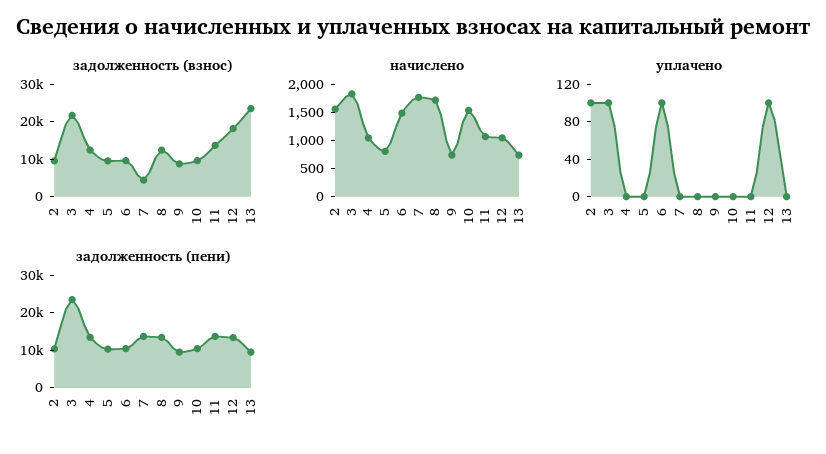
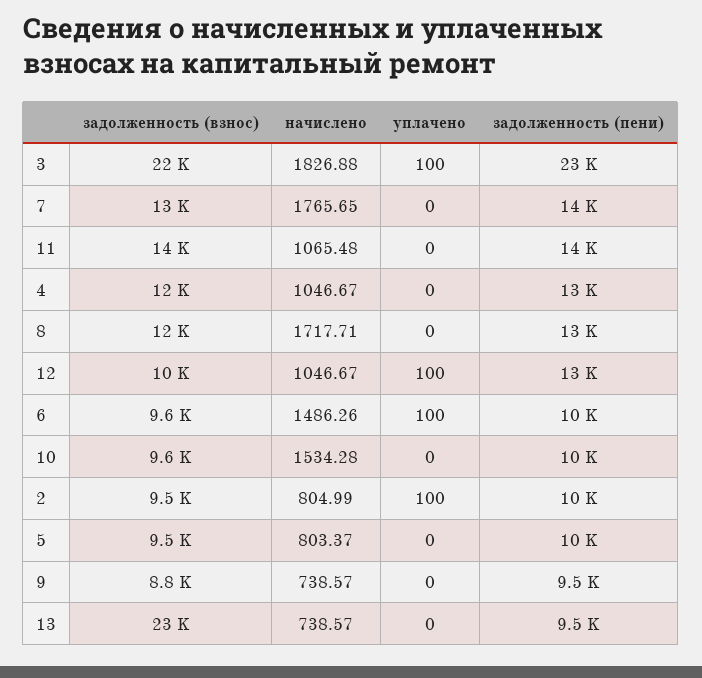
  {
    "задолженность (взнос)": {
      "2": 9500,
      "3": 22000,
      "4": 12000,
      "5": 9500,
      "6": 9600,
-     "7": 5000,
+     "7": 13000,
      "8": 12000,
      "9": 8800,
      "10": 9600,
      "11": 14000,
-     "12": 17500,
+     "12": 10000,
      "13": 23000
    },
    "начислено": {
-     "2": 1500,
+     "2": 804.99,
      "3": 1826.88,
      "4": 1046.67,
      "5": 803.37,
      "6": 1486.26,
      "7": 1765.65,
      "8": 1717.71,
      "9": 738.57,
      "10": 1534.28,
      "11": 1065.48,
      "12": 1046.67,
      "13": 738.57
    },
    "уплачено": {
      "2": 100,
      "3": 100,
      "4": 0,
      "5": 0,
      "6": 100,
      "7": 0,
      "8": 0,
      "9": 0,
      "10": 0,
      "11": 0,
      "12": 100,
      "13": 0
    },
    "задолженность (пени)": {
      "2": 10000,
      "3": 23000,
      "4": 13000,
      "5": 10000,
      "6": 10000,
      "7": 14000,
      "8": 13000,
      "9": 9500,
      "10": 10000,
      "11": 14000,
      "12": 13000,
      "13": 9500
    }
  }

